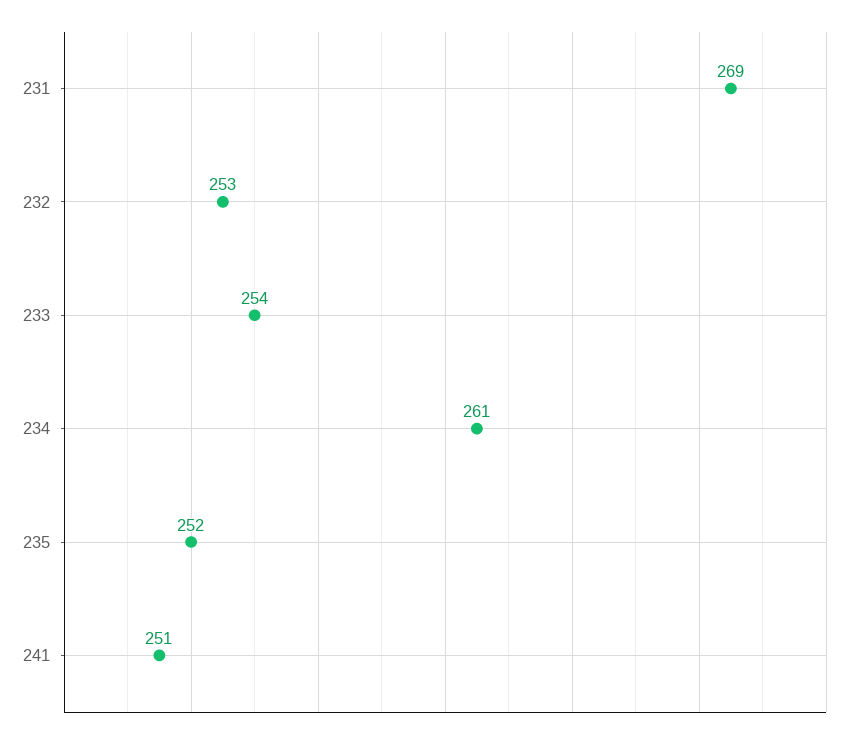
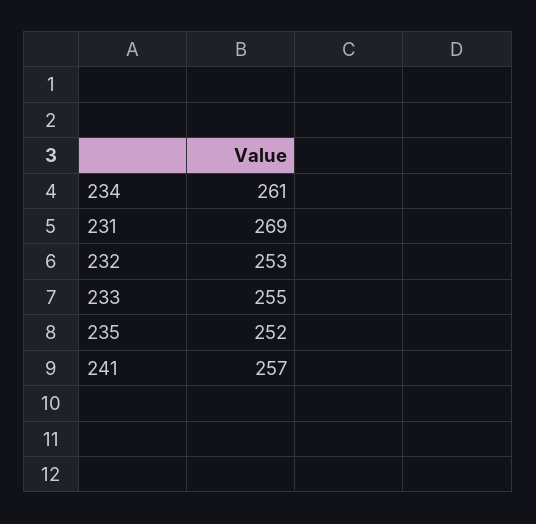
  {
    "231": 269,
    "232": 253,
-   "233": 254,
+   "233": 255,
    "234": 261,
    "235": 252,
-   "241": 251
+   "241": 257
  }

